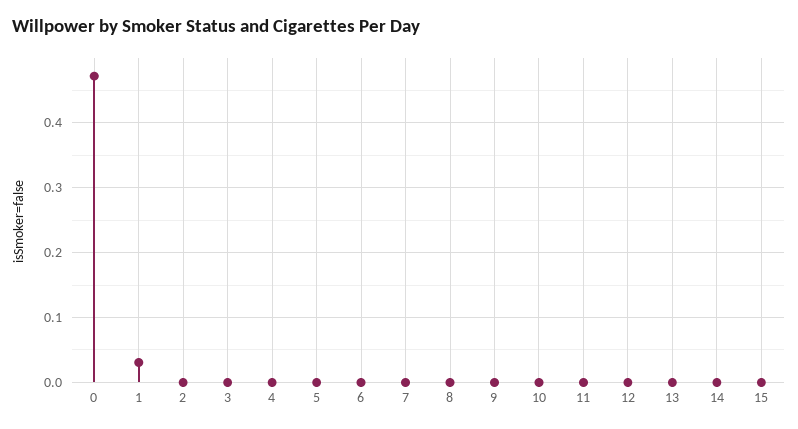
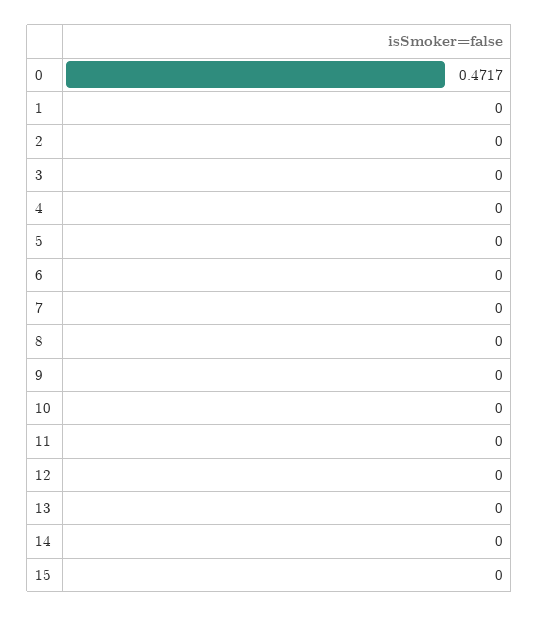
  {
    "0": 0.4717,
-   "1": 0.03,
+   "1": 0,
    "2": 0,
    "3": 0,
    "4": 0,
    "5": 0,
    "6": 0,
    "7": 0,
    "8": 0,
    "9": 0,
    "10": 0,
    "11": 0,
    "12": 0,
    "13": 0,
    "14": 0,
    "15": 0
  }

